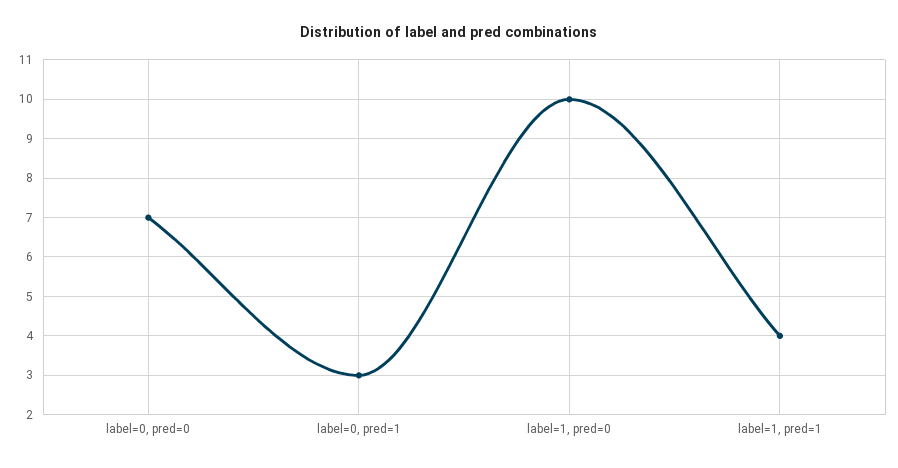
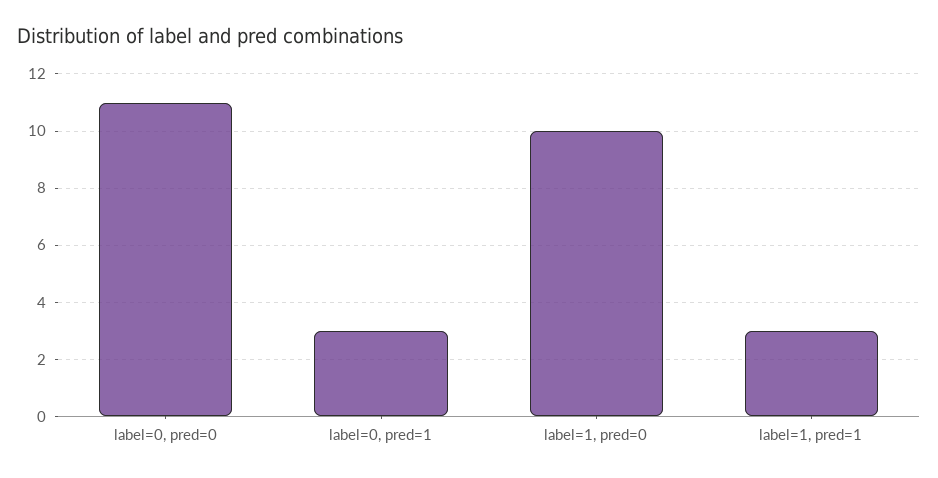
  {
-   "label=0, pred=0": 7,
+   "label=0, pred=0": 11,
    "label=0, pred=1": 3,
    "label=1, pred=0": 10,
-   "label=1, pred=1": 4
+   "label=1, pred=1": 3
  }

